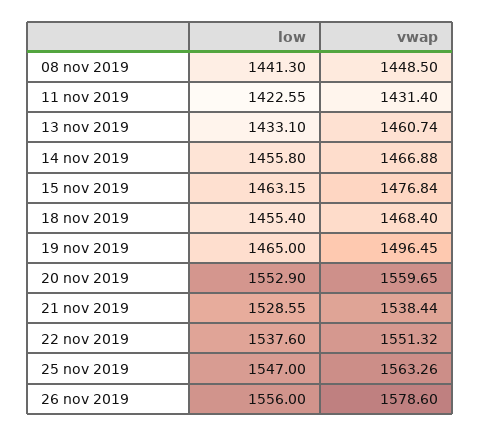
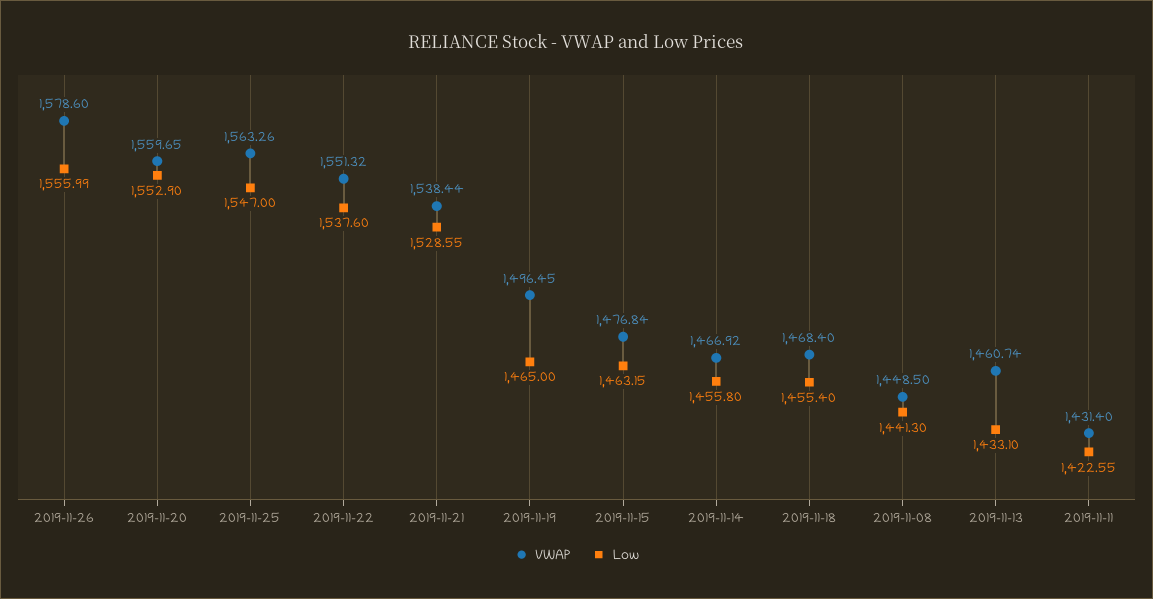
  {
    "low": {
      "08 nov 2019": 1441.3,
      "11 nov 2019": 1422.55,
      "13 nov 2019": 1433.1,
      "14 nov 2019": 1455.8,
      "15 nov 2019": 1463.15,
      "18 nov 2019": 1455.4,
      "19 nov 2019": 1465,
      "20 nov 2019": 1552.9,
      "21 nov 2019": 1528.55,
      "22 nov 2019": 1537.6,
      "25 nov 2019": 1547,
-     "26 nov 2019": 1556
+     "26 nov 2019": 1555.99
    },
    "vwap": {
      "08 nov 2019": 1448.5,
      "11 nov 2019": 1431.4,
      "13 nov 2019": 1460.74,
-     "14 nov 2019": 1466.88,
+     "14 nov 2019": 1466.92,
      "15 nov 2019": 1476.84,
      "18 nov 2019": 1468.4,
      "19 nov 2019": 1496.45,
      "20 nov 2019": 1559.65,
      "21 nov 2019": 1538.44,
      "22 nov 2019": 1551.32,
      "25 nov 2019": 1563.26,
      "26 nov 2019": 1578.6
    }
  }

